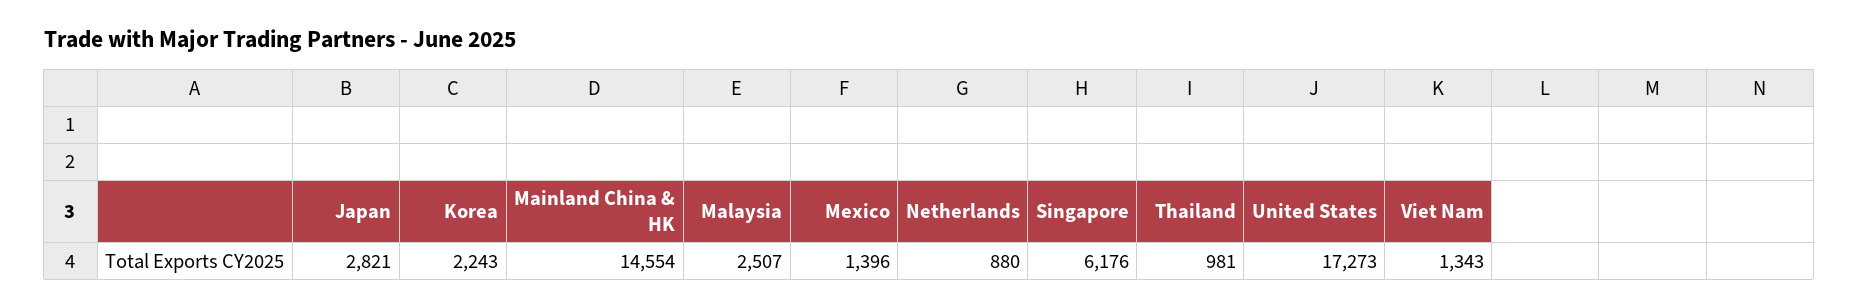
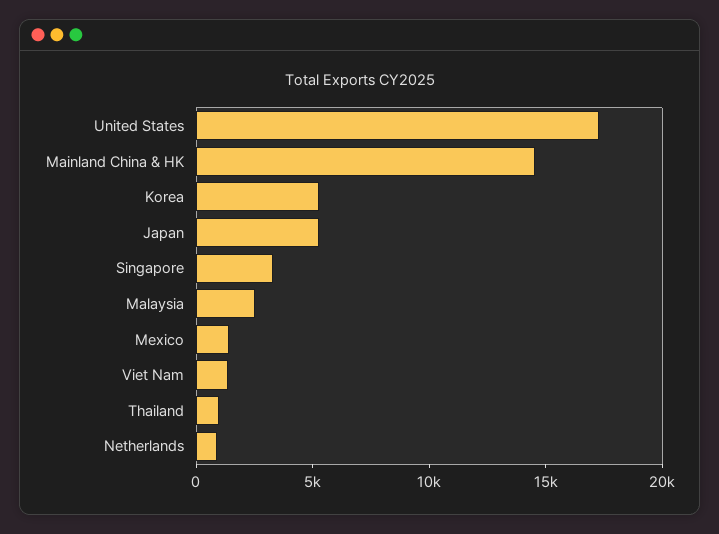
  {
-   "Japan": 2821,
+   "Japan": 5000,
-   "Korea": 2243,
+   "Korea": 5000,
    "Mainland China & HK": 14554,
    "Malaysia": 2507,
    "Mexico": 1396,
    "Netherlands": 880,
-   "Singapore": 6176,
+   "Singapore": 3000,
    "Thailand": 981,
    "United States": 17273,
    "Viet Nam": 1343
  }

